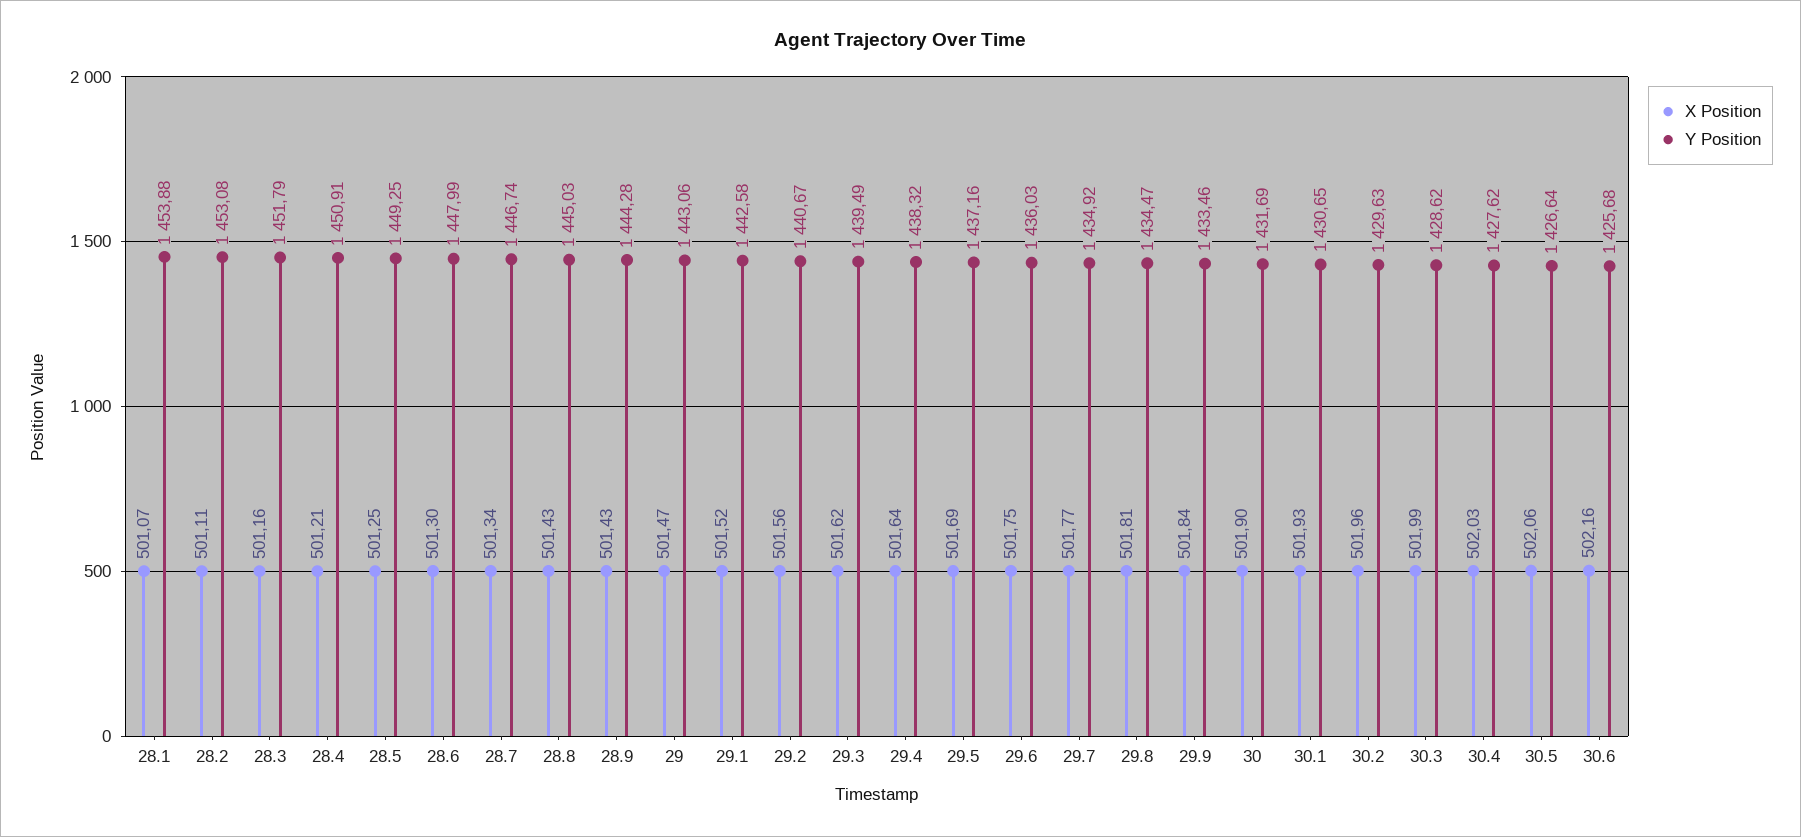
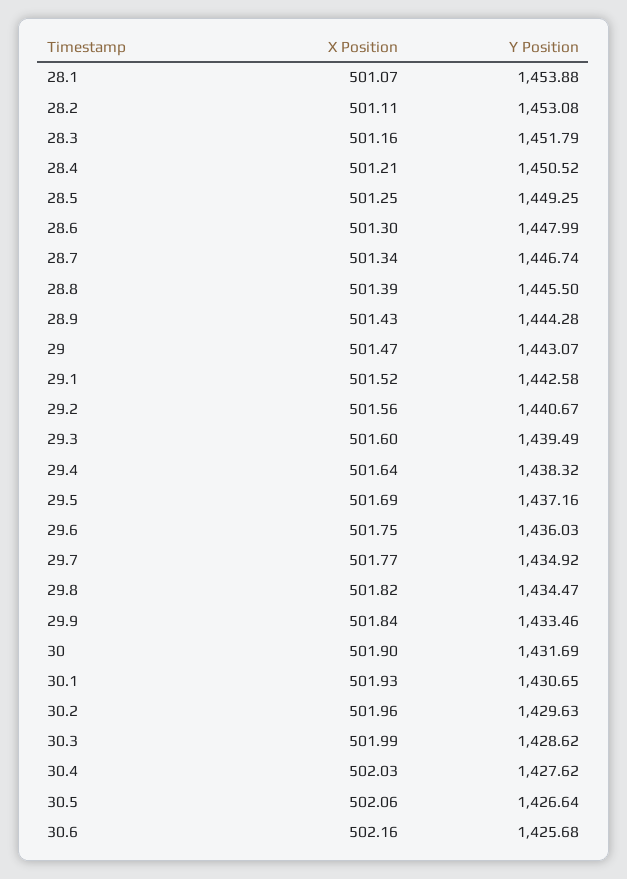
  {
    "X Position": {
      "28.1": 501.07,
      "28.2": 501.11,
      "28.3": 501.16,
      "28.4": 501.21,
      "28.5": 501.25,
      "28.6": 501.3,
      "28.7": 501.34,
-     "28.8": 501.43,
+     "28.8": 501.39,
      "28.9": 501.43,
      "29": 501.47,
      "29.1": 501.52,
      "29.2": 501.56,
-     "29.3": 501.62,
+     "29.3": 501.6,
      "29.4": 501.64,
      "29.5": 501.69,
      "29.6": 501.75,
      "29.7": 501.77,
-     "29.8": 501.81,
+     "29.8": 501.82,
      "29.9": 501.84,
      "30": 501.9,
      "30.1": 501.93,
      "30.2": 501.96,
      "30.3": 501.99,
      "30.4": 502.03,
      "30.5": 502.06,
      "30.6": 502.16
    },
    "Y Position": {
      "28.1": 1453.88,
      "28.2": 1453.08,
      "28.3": 1451.79,
-     "28.4": 1450.91,
+     "28.4": 1450.52,
      "28.5": 1449.25,
      "28.6": 1447.99,
      "28.7": 1446.74,
-     "28.8": 1445.03,
+     "28.8": 1445.5,
      "28.9": 1444.28,
-     "29": 1443.06,
+     "29": 1443.07,
      "29.1": 1442.58,
      "29.2": 1440.67,
      "29.3": 1439.49,
      "29.4": 1438.32,
      "29.5": 1437.16,
      "29.6": 1436.03,
      "29.7": 1434.92,
      "29.8": 1434.47,
      "29.9": 1433.46,
      "30": 1431.69,
      "30.1": 1430.65,
      "30.2": 1429.63,
      "30.3": 1428.62,
      "30.4": 1427.62,
      "30.5": 1426.64,
      "30.6": 1425.68
    }
  }

